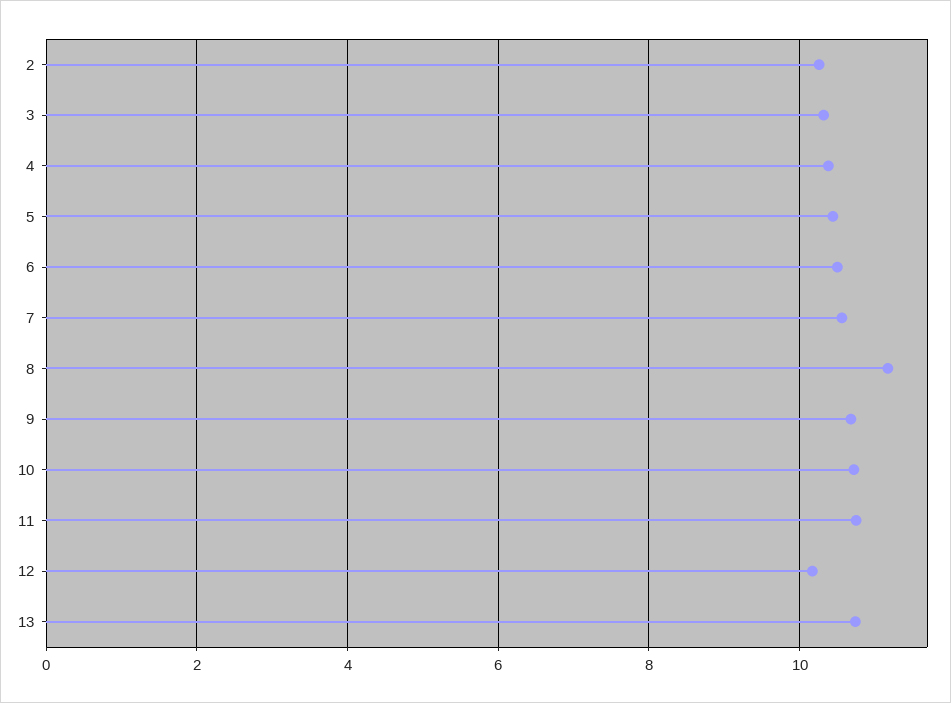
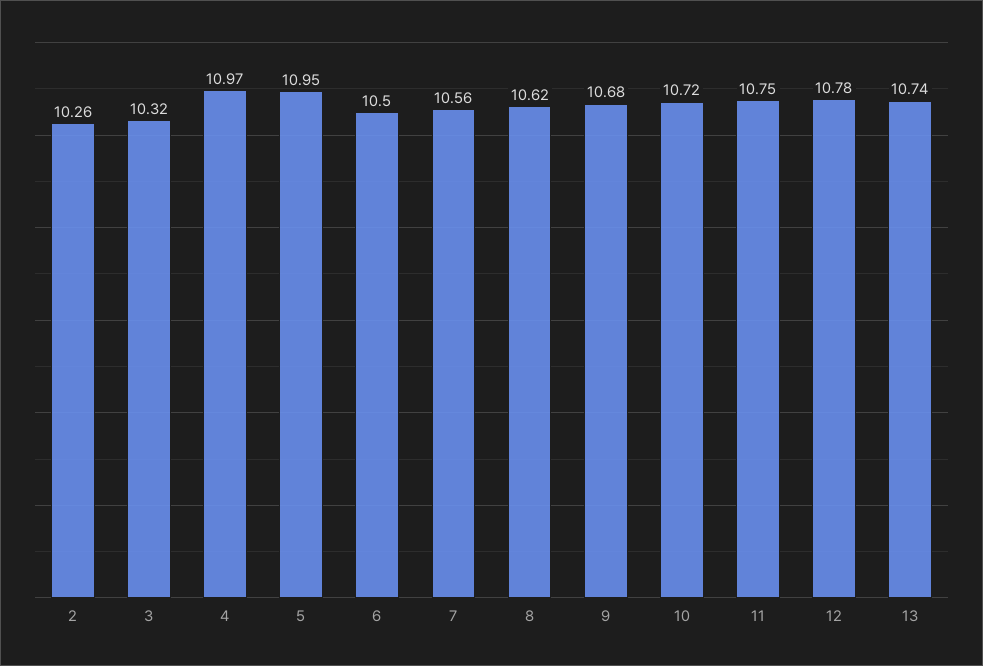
  {
    "2": 10.26,
    "3": 10.32,
-   "4": 10.4,
+   "4": 10.97,
-   "5": 10.4,
+   "5": 10.95,
    "6": 10.5,
    "7": 10.56,
-   "8": 11.2,
+   "8": 10.62,
    "9": 10.68,
    "10": 10.72,
    "11": 10.75,
-   "12": 10.2,
+   "12": 10.78,
    "13": 10.74
  }

